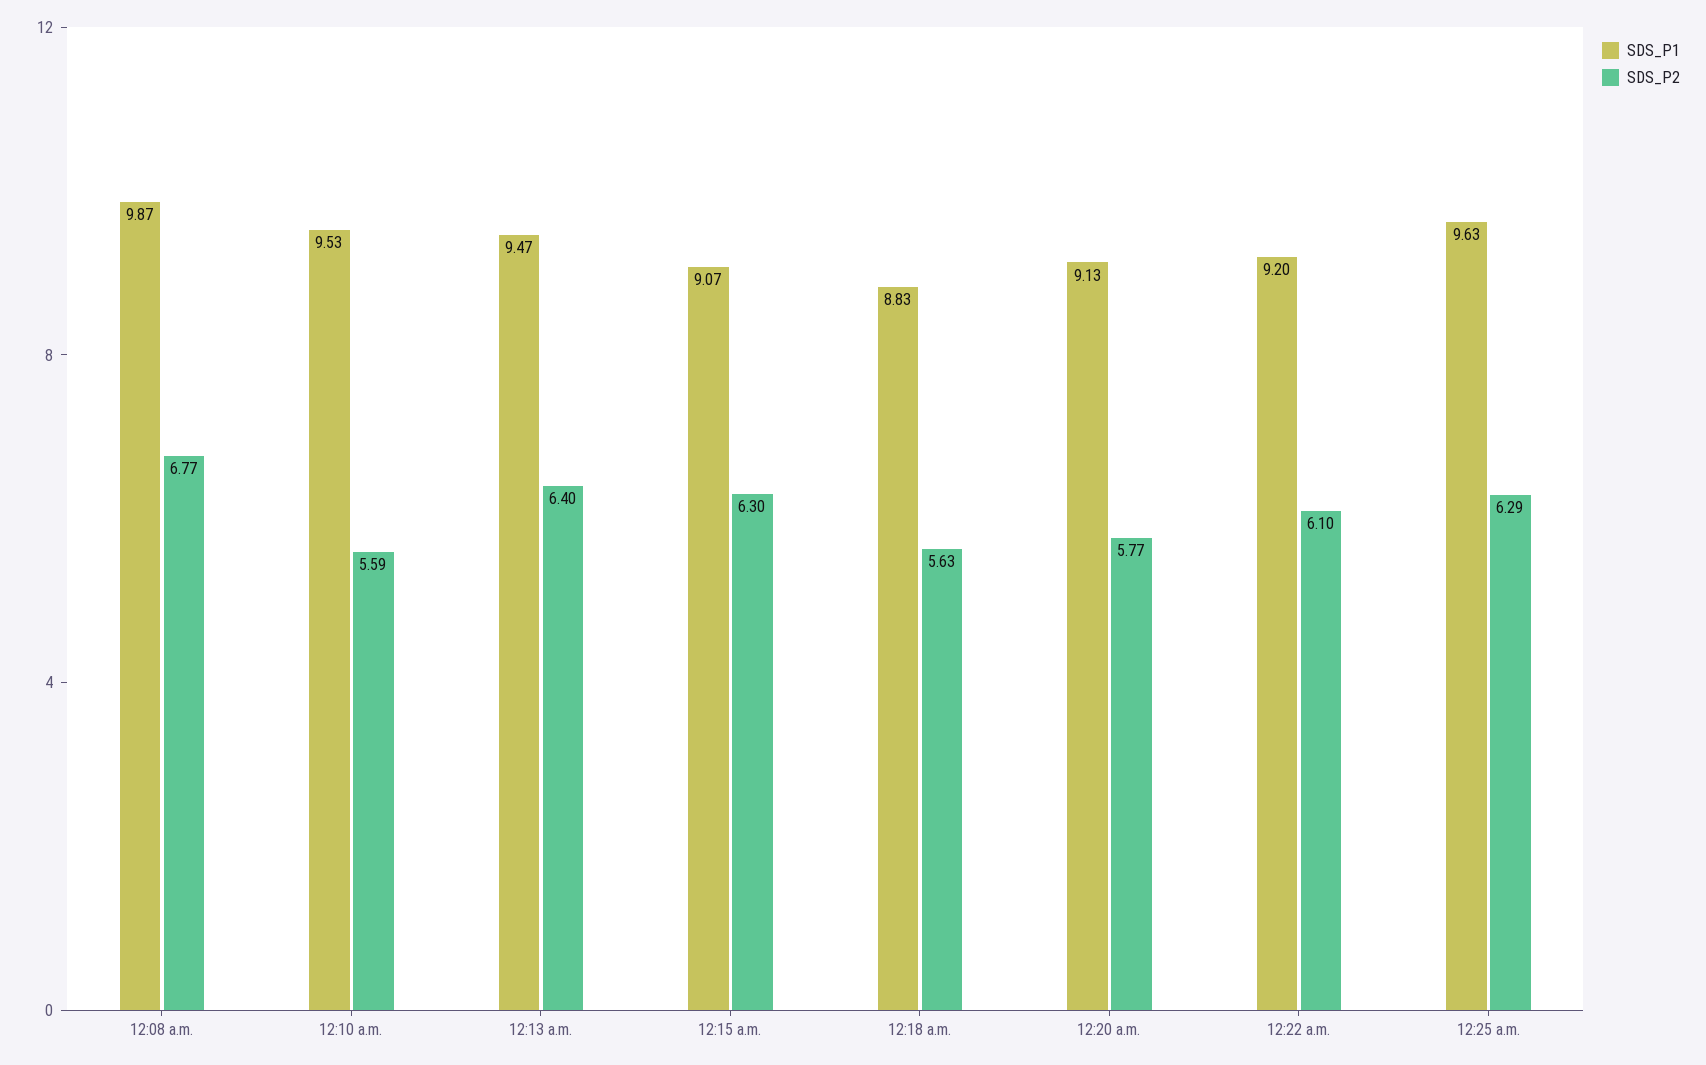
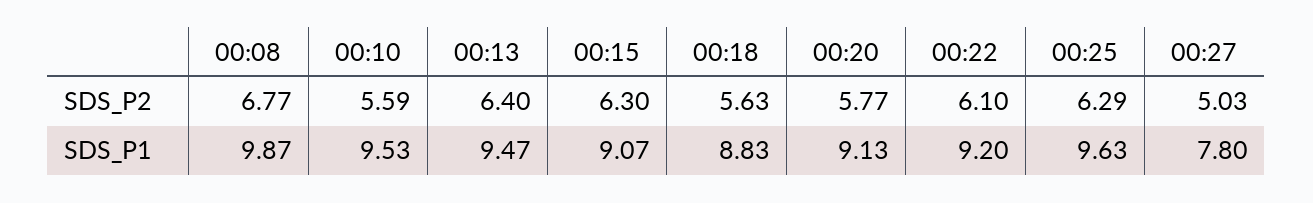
  {
    "SDS_P1": {
      "12:08 a.m.": 9.87,
      "12:10 a.m.": 9.53,
      "12:13 a.m.": 9.47,
      "12:15 a.m.": 9.07,
      "12:18 a.m.": 8.83,
      "12:20 a.m.": 9.13,
      "12:22 a.m.": 9.2,
-     "12:25 a.m.": 9.63
+     "12:25 a.m.": 9.63,
+     "00:27": 7.8
    },
    "SDS_P2": {
      "12:08 a.m.": 6.77,
      "12:10 a.m.": 5.59,
      "12:13 a.m.": 6.4,
      "12:15 a.m.": 6.3,
      "12:18 a.m.": 5.63,
      "12:20 a.m.": 5.77,
      "12:22 a.m.": 6.1,
-     "12:25 a.m.": 6.29
+     "12:25 a.m.": 6.29,
+     "00:27": 5.03
    }
  }

